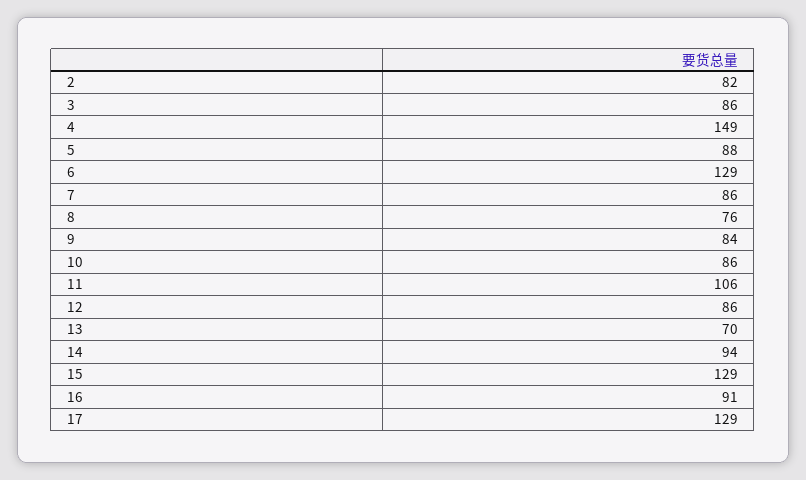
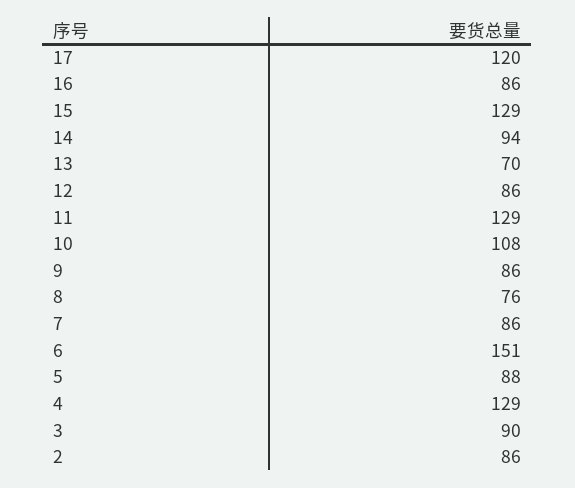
  {
-   "2": 82,
+   "2": 86,
-   "3": 86,
+   "3": 90,
-   "4": 149,
+   "4": 129,
    "5": 88,
-   "6": 129,
+   "6": 151,
    "7": 86,
    "8": 76,
-   "9": 84,
+   "9": 86,
-   "10": 86,
+   "10": 108,
-   "11": 106,
+   "11": 129,
    "12": 86,
    "13": 70,
    "14": 94,
    "15": 129,
-   "16": 91,
+   "16": 86,
-   "17": 129
+   "17": 120
  }

